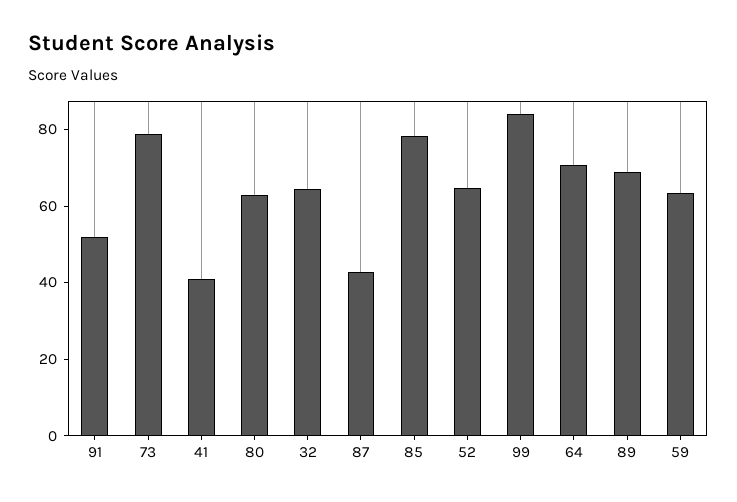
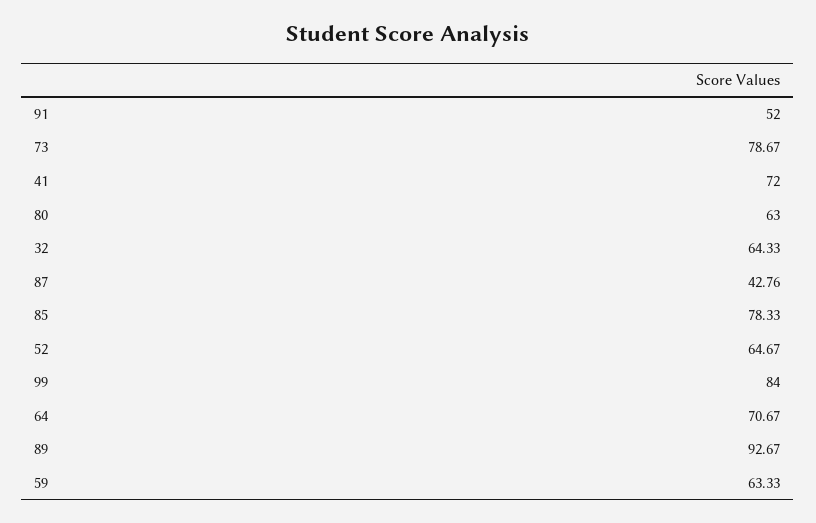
  {
    "91": 52,
    "73": 78.67,
-   "41": 40,
+   "41": 72,
    "80": 63,
    "32": 64.33,
    "87": 42.76,
    "85": 78.33,
    "52": 64.67,
    "99": 84,
    "64": 70.67,
-   "89": 70,
+   "89": 92.67,
    "59": 63.33
  }

